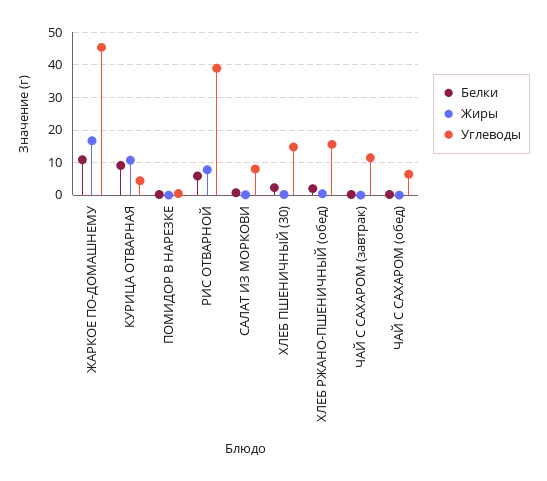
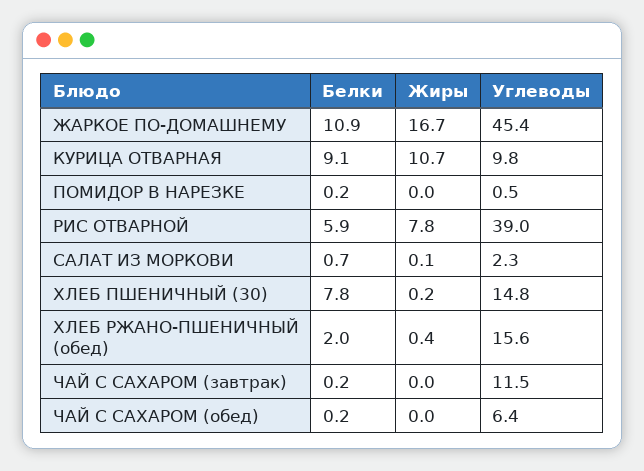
  {
    "Белки": {
      "ЖАРКОЕ ПО-ДОМАШНЕМУ": 10.9,
      "КУРИЦА ОТВАРНАЯ": 9.1,
      "ПОМИДОР В НАРЕЗКЕ": 0.2,
      "РИС ОТВАРНОЙ": 5.9,
      "САЛАТ ИЗ МОРКОВИ": 0.7,
-     "ХЛЕБ ПШЕНИЧНЫЙ (30)": 2,
+     "ХЛЕБ ПШЕНИЧНЫЙ (30)": 7.8,
      "ХЛЕБ РЖАНО-ПШЕНИЧНЫЙ (обед)": 2,
      "ЧАЙ С САХАРОМ (завтрак)": 0.2,
      "ЧАЙ С САХАРОМ (обед)": 0.2
    },
    "Жиры": {
      "ЖАРКОЕ ПО-ДОМАШНЕМУ": 16.7,
      "КУРИЦА ОТВАРНАЯ": 10.7,
      "ПОМИДОР В НАРЕЗКЕ": 0,
      "РИС ОТВАРНОЙ": 7.8,
      "САЛАТ ИЗ МОРКОВИ": 0.1,
      "ХЛЕБ ПШЕНИЧНЫЙ (30)": 0.2,
      "ХЛЕБ РЖАНО-ПШЕНИЧНЫЙ (обед)": 0.4,
      "ЧАЙ С САХАРОМ (завтрак)": 0,
      "ЧАЙ С САХАРОМ (обед)": 0
    },
    "Углеводы": {
      "ЖАРКОЕ ПО-ДОМАШНЕМУ": 45.4,
-     "КУРИЦА ОТВАРНАЯ": 4,
+     "КУРИЦА ОТВАРНАЯ": 9.8,
      "ПОМИДОР В НАРЕЗКЕ": 0.5,
      "РИС ОТВАРНОЙ": 39,
-     "САЛАТ ИЗ МОРКОВИ": 8,
+     "САЛАТ ИЗ МОРКОВИ": 2.3,
      "ХЛЕБ ПШЕНИЧНЫЙ (30)": 14.8,
      "ХЛЕБ РЖАНО-ПШЕНИЧНЫЙ (обед)": 15.6,
      "ЧАЙ С САХАРОМ (завтрак)": 11.5,
      "ЧАЙ С САХАРОМ (обед)": 6.4
    }
  }

